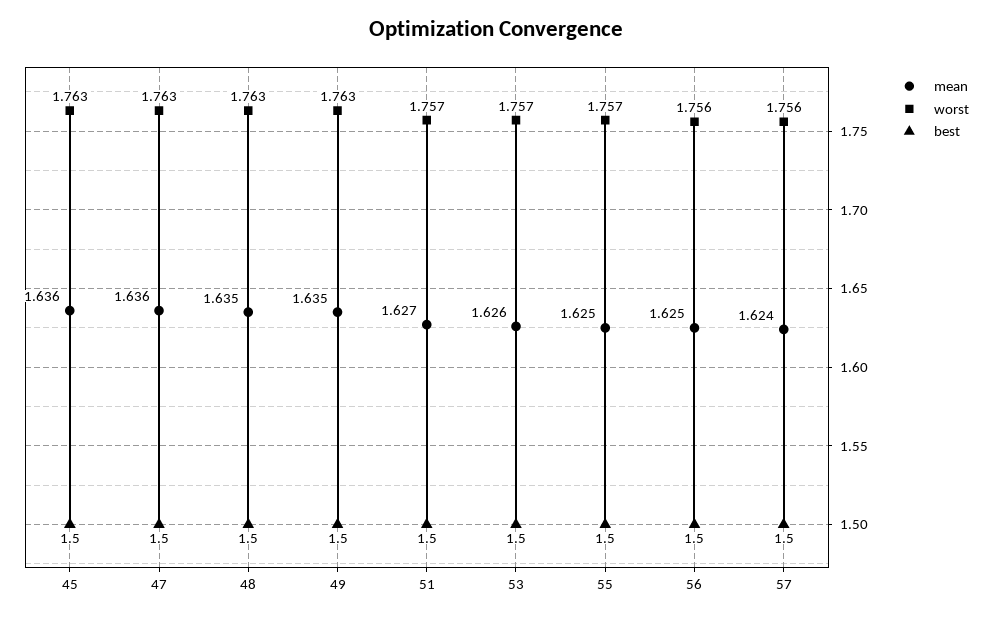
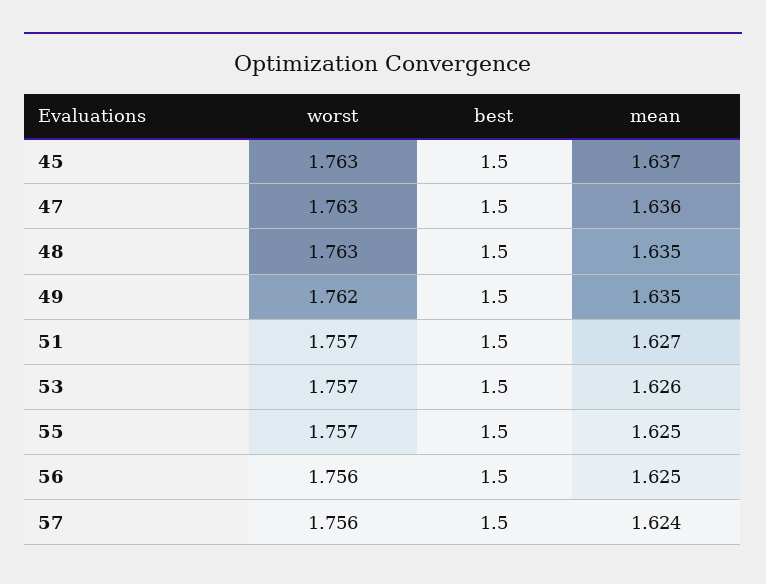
  {
    "mean": {
-     "45": 1.636,
+     "45": 1.637,
      "47": 1.636,
      "48": 1.635,
      "49": 1.635,
      "51": 1.627,
      "53": 1.626,
      "55": 1.625,
      "56": 1.625,
      "57": 1.624
    },
    "worst": {
      "45": 1.763,
      "47": 1.763,
      "48": 1.763,
-     "49": 1.763,
+     "49": 1.762,
      "51": 1.757,
      "53": 1.757,
      "55": 1.757,
      "56": 1.756,
      "57": 1.756
    },
    "best": {
      "45": 1.5,
      "47": 1.5,
      "48": 1.5,
      "49": 1.5,
      "51": 1.5,
      "53": 1.5,
      "55": 1.5,
      "56": 1.5,
      "57": 1.5
    }
  }

